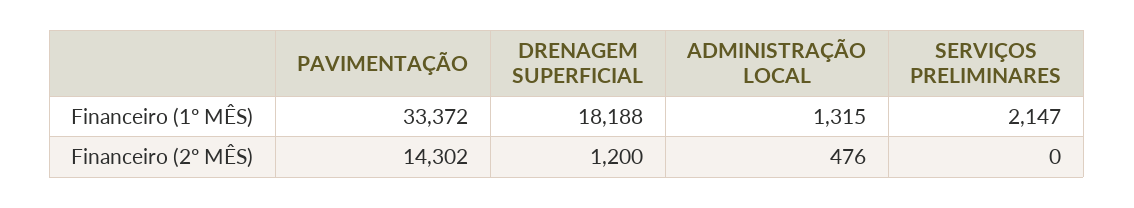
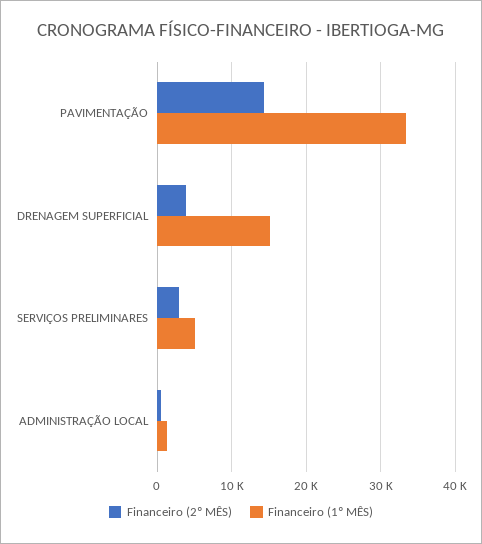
  {
    "Financeiro (1º MÊS)": {
      "PAVIMENTAÇÃO": 33372,
-     "DRENAGEM SUPERFICIAL": 18188,
+     "DRENAGEM SUPERFICIAL": 15000,
      "ADMINISTRAÇÃO LOCAL": 1315,
-     "SERVIÇOS PRELIMINARES": 2147
+     "SERVIÇOS PRELIMINARES": 5000
    },
    "Financeiro (2º MÊS)": {
      "PAVIMENTAÇÃO": 14302,
-     "DRENAGEM SUPERFICIAL": 1200,
+     "DRENAGEM SUPERFICIAL": 4000,
      "ADMINISTRAÇÃO LOCAL": 476,
-     "SERVIÇOS PRELIMINARES": 0
+     "SERVIÇOS PRELIMINARES": 3000
    }
  }

